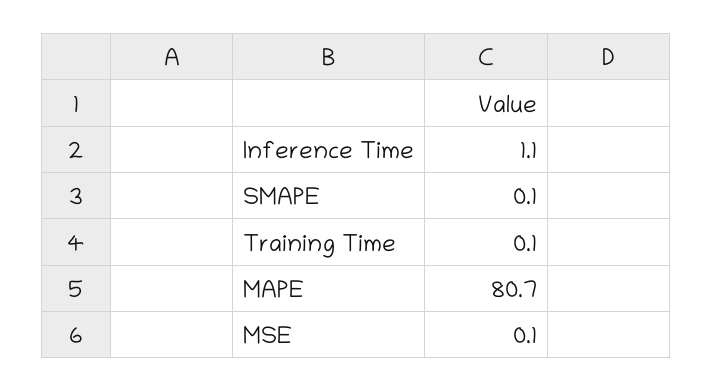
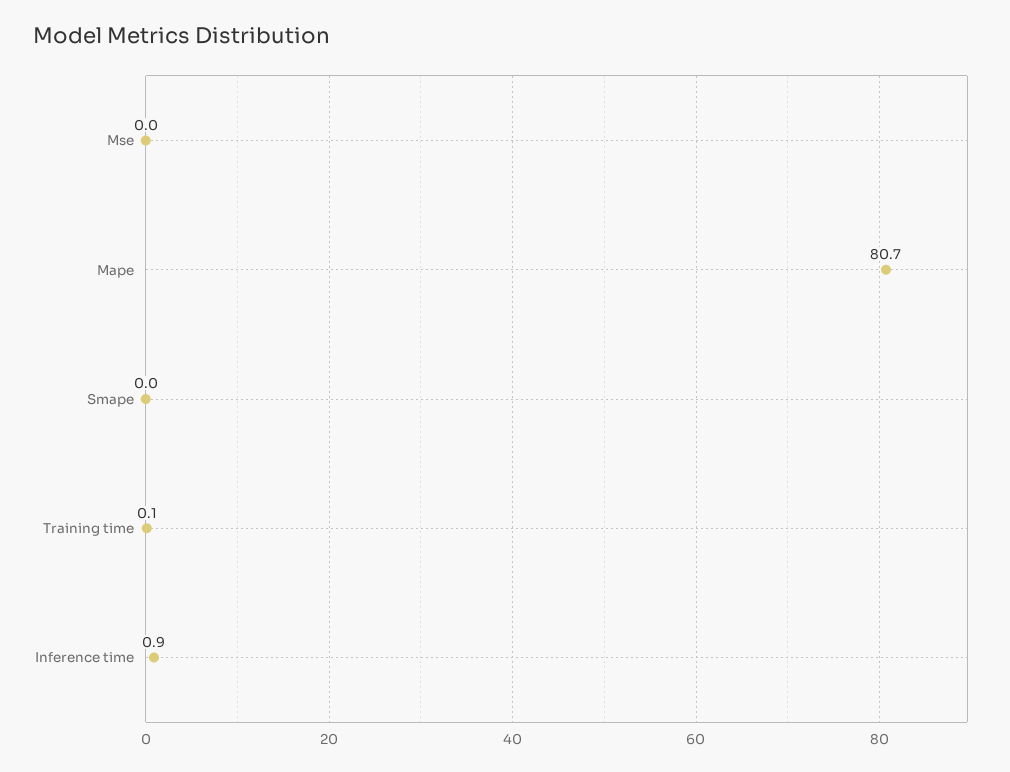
  {
-   "Inference Time": 1.1,
+   "Inference Time": 0.9,
-   "SMAPE": 0.1,
+   "SMAPE": 0,
    "Training Time": 0.1,
    "MAPE": 80.7,
-   "MSE": 0.1
+   "MSE": 0
  }

